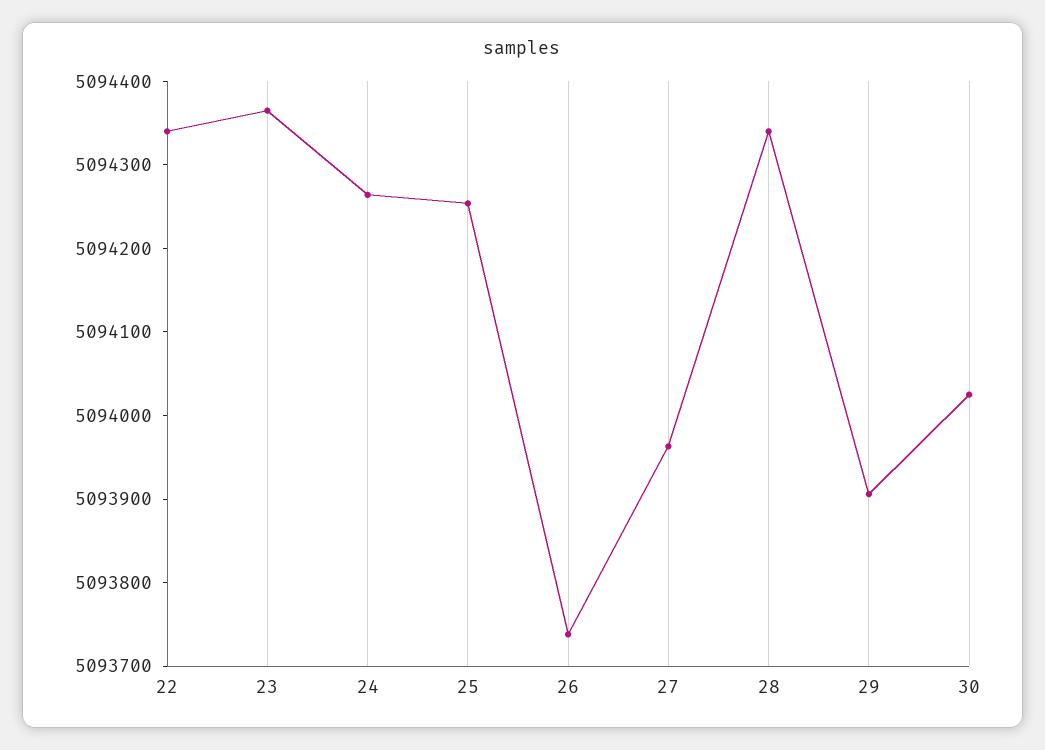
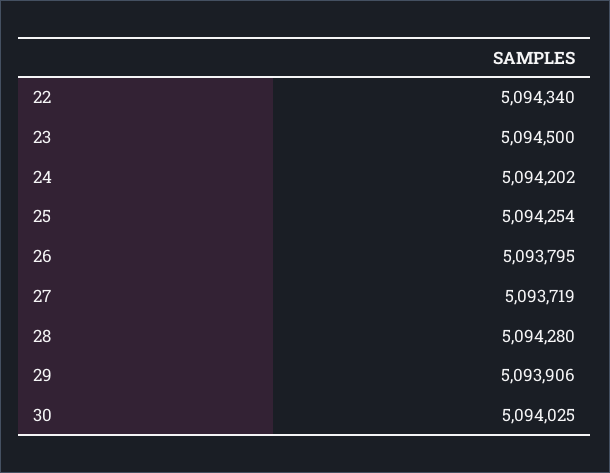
  {
    "22": 5094340,
-   "23": 5094360,
+   "23": 5094500,
-   "24": 5094260,
+   "24": 5094202,
    "25": 5094254,
-   "26": 5093740,
+   "26": 5093795,
-   "27": 5093960,
+   "27": 5093719,
-   "28": 5094340,
+   "28": 5094280,
    "29": 5093906,
    "30": 5094025
  }

